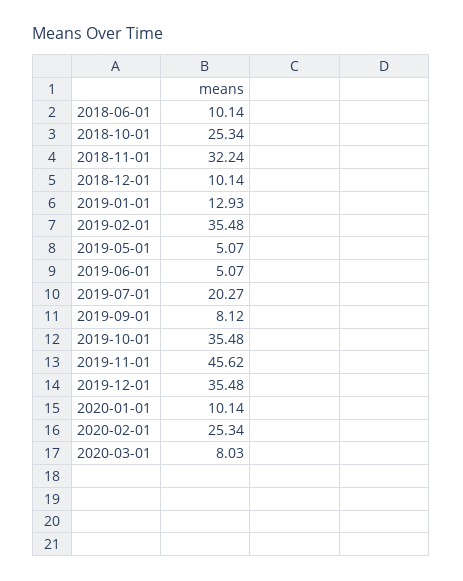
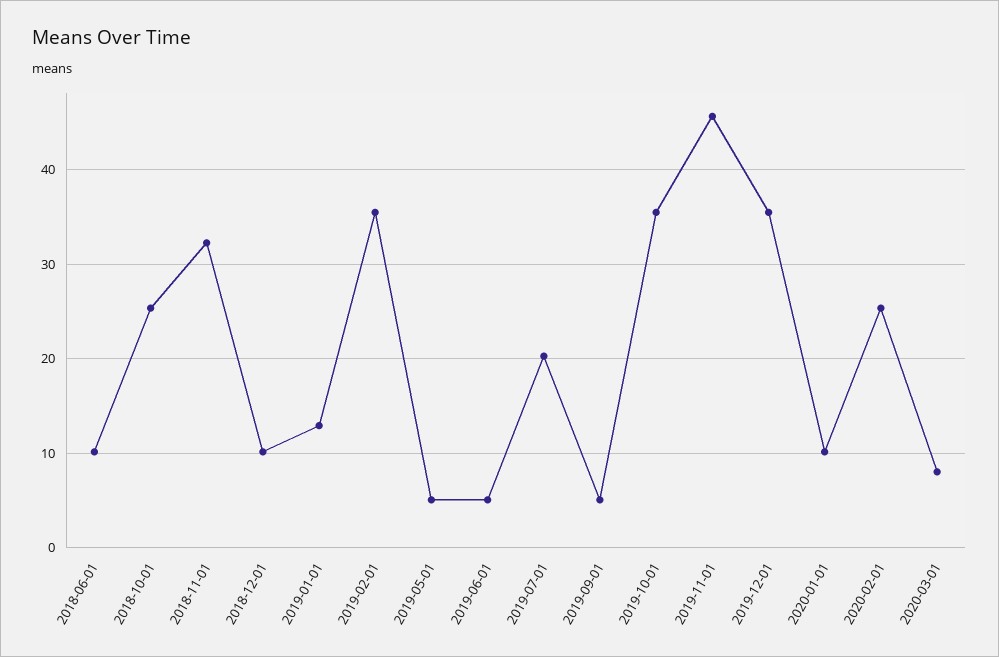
  {
    "2018-06-01": 10.14,
    "2018-10-01": 25.34,
    "2018-11-01": 32.24,
    "2018-12-01": 10.14,
    "2019-01-01": 12.93,
    "2019-02-01": 35.48,
    "2019-05-01": 5.07,
    "2019-06-01": 5.07,
    "2019-07-01": 20.27,
-   "2019-09-01": 8.12,
+   "2019-09-01": 5,
    "2019-10-01": 35.48,
    "2019-11-01": 45.62,
    "2019-12-01": 35.48,
    "2020-01-01": 10.14,
    "2020-02-01": 25.34,
    "2020-03-01": 8.03
  }

